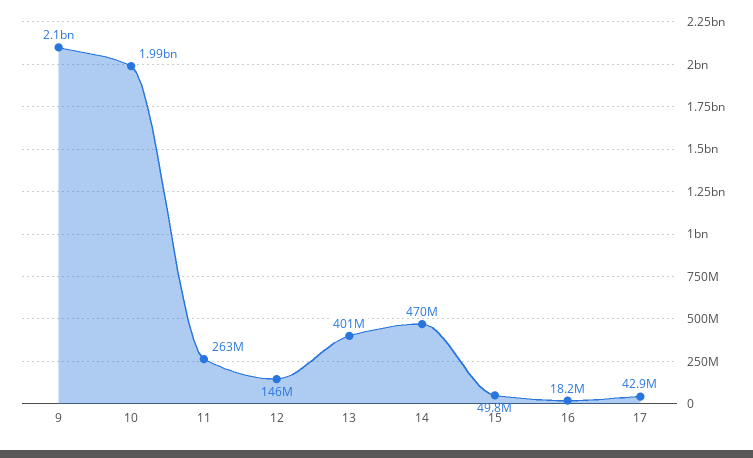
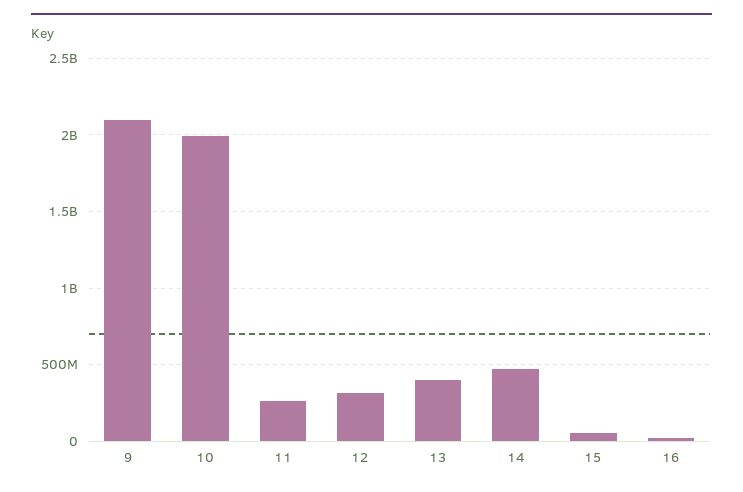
  {
    "9": 2100000000,
    "10": 1990000000,
    "11": 263000000,
-   "12": 146000000,
+   "12": 300000000,
    "13": 401000000,
    "14": 470000000,
    "15": 49800000,
-   "16": 18200000,
+   "16": 18200000
-   "17": 42900000
  }

